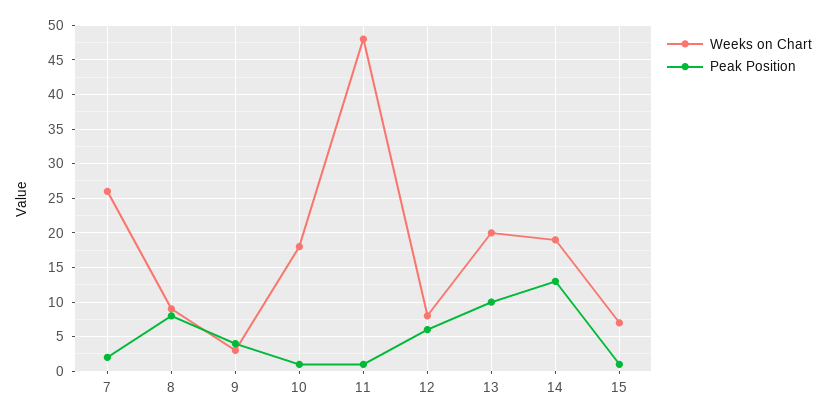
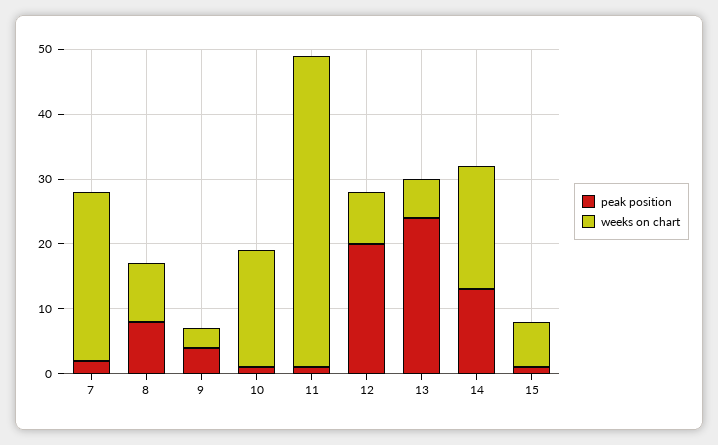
  {
    "Weeks on Chart": {
      "7": 26,
      "8": 9,
      "9": 3,
      "10": 18,
      "11": 48,
      "12": 8,
-     "13": 20,
+     "13": 5,
      "14": 19,
      "15": 7
    },
    "Peak Position": {
      "7": 2,
      "8": 8,
      "9": 4,
      "10": 1,
      "11": 1,
-     "12": 6,
+     "12": 20,
-     "13": 10,
+     "13": 25,
      "14": 13,
      "15": 1
    }
  }

